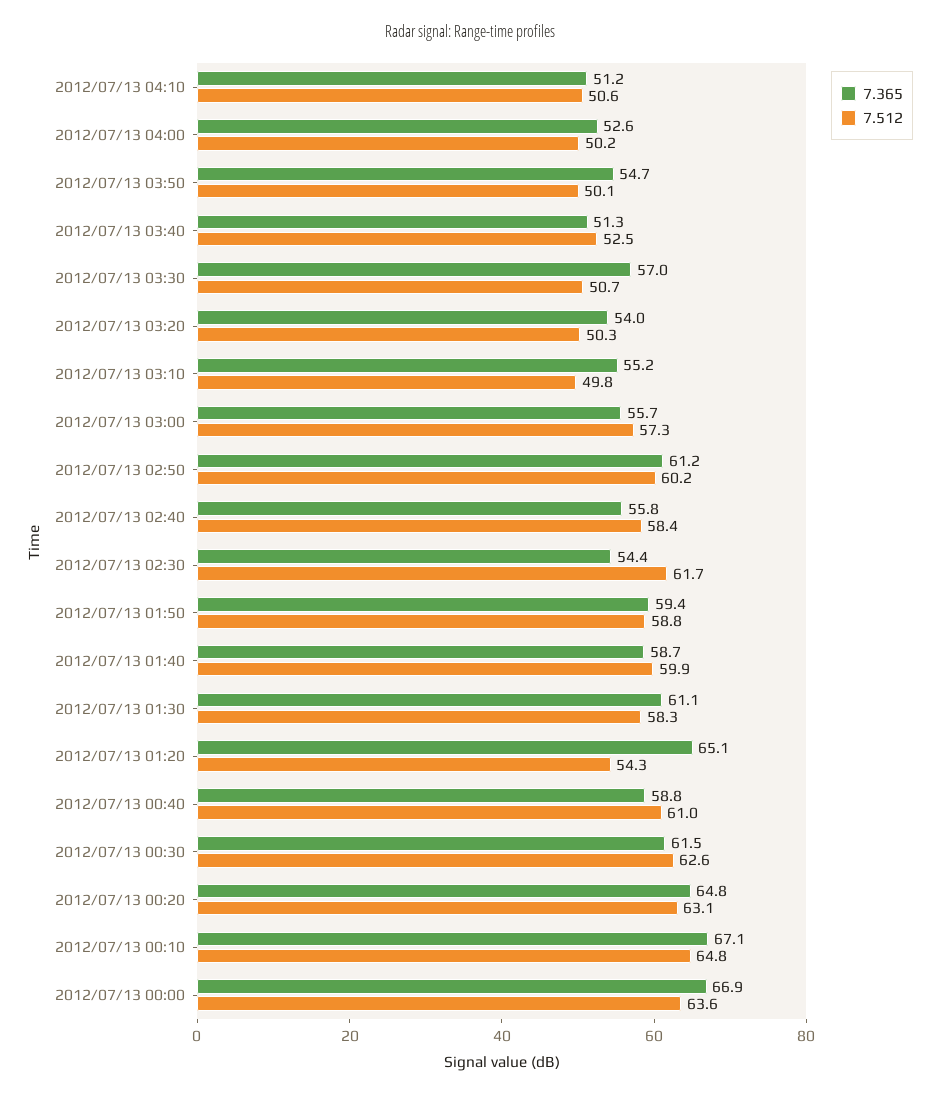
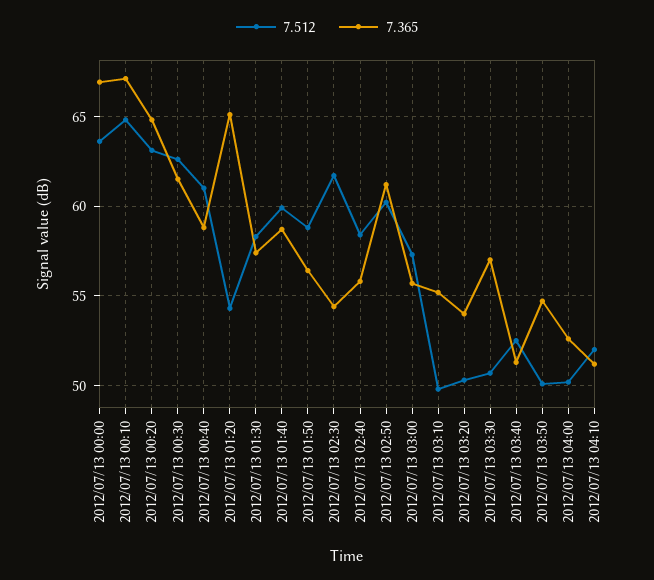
  {
    "7.365": {
      "2012/07/13 04:10": 51.2,
      "2012/07/13 04:00": 52.6,
      "2012/07/13 03:50": 54.7,
      "2012/07/13 03:40": 51.3,
      "2012/07/13 03:30": 57,
      "2012/07/13 03:20": 54,
      "2012/07/13 03:10": 55.2,
      "2012/07/13 03:00": 55.7,
      "2012/07/13 02:50": 61.2,
      "2012/07/13 02:40": 55.8,
      "2012/07/13 02:30": 54.4,
-     "2012/07/13 01:50": 59.4,
+     "2012/07/13 01:50": 56.5,
      "2012/07/13 01:40": 58.7,
-     "2012/07/13 01:30": 61.1,
+     "2012/07/13 01:30": 57.5,
      "2012/07/13 01:20": 65.1,
      "2012/07/13 00:40": 58.8,
      "2012/07/13 00:30": 61.5,
      "2012/07/13 00:20": 64.8,
      "2012/07/13 00:10": 67.1,
      "2012/07/13 00:00": 66.9
    },
    "7.512": {
-     "2012/07/13 04:10": 50.6,
+     "2012/07/13 04:10": 52,
      "2012/07/13 04:00": 50.2,
      "2012/07/13 03:50": 50.1,
      "2012/07/13 03:40": 52.5,
      "2012/07/13 03:30": 50.7,
      "2012/07/13 03:20": 50.3,
      "2012/07/13 03:10": 49.8,
      "2012/07/13 03:00": 57.3,
      "2012/07/13 02:50": 60.2,
      "2012/07/13 02:40": 58.4,
      "2012/07/13 02:30": 61.7,
      "2012/07/13 01:50": 58.8,
      "2012/07/13 01:40": 59.9,
      "2012/07/13 01:30": 58.3,
      "2012/07/13 01:20": 54.3,
      "2012/07/13 00:40": 61,
      "2012/07/13 00:30": 62.6,
      "2012/07/13 00:20": 63.1,
      "2012/07/13 00:10": 64.8,
      "2012/07/13 00:00": 63.6
    }
  }

